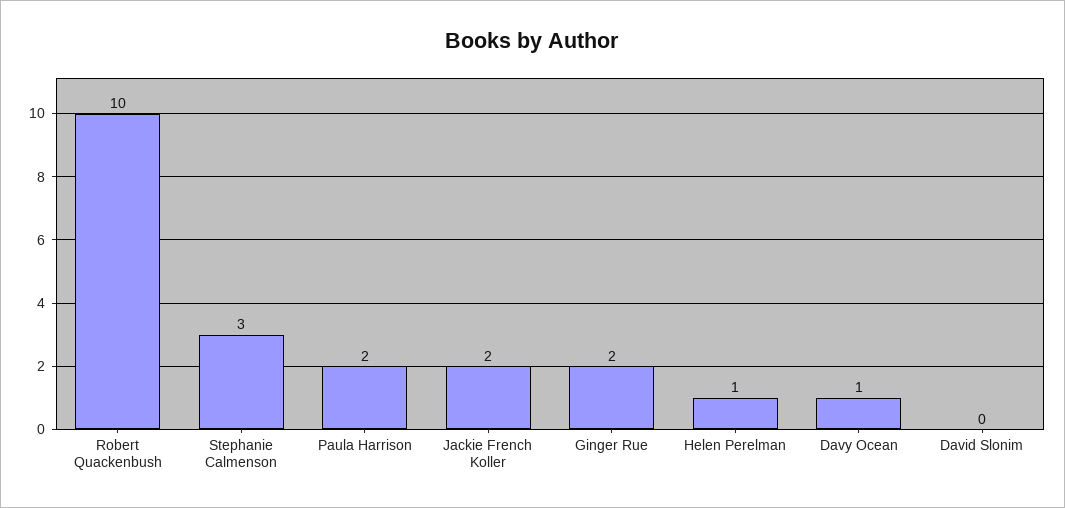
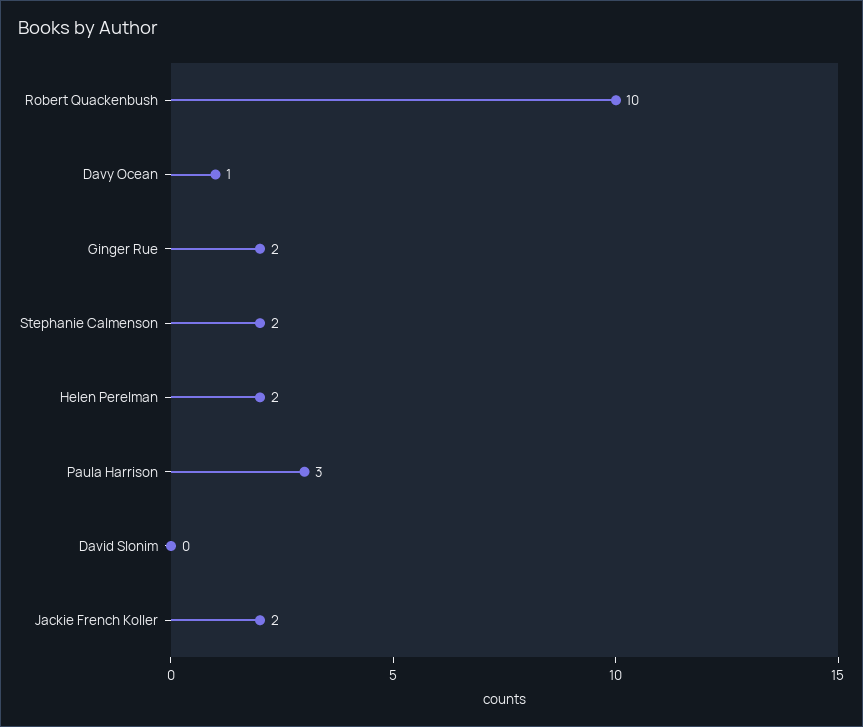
  {
    "Robert Quackenbush": 10,
-   "Stephanie Calmenson": 3,
+   "Stephanie Calmenson": 2,
-   "Paula Harrison": 2,
+   "Paula Harrison": 3,
    "Jackie French Koller": 2,
    "Ginger Rue": 2,
-   "Helen Perelman": 1,
+   "Helen Perelman": 2,
    "Davy Ocean": 1,
    "David Slonim": 0
  }

